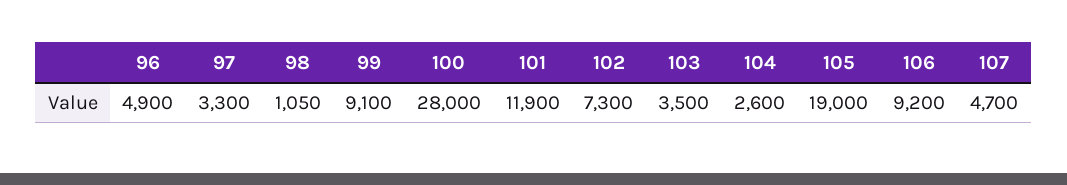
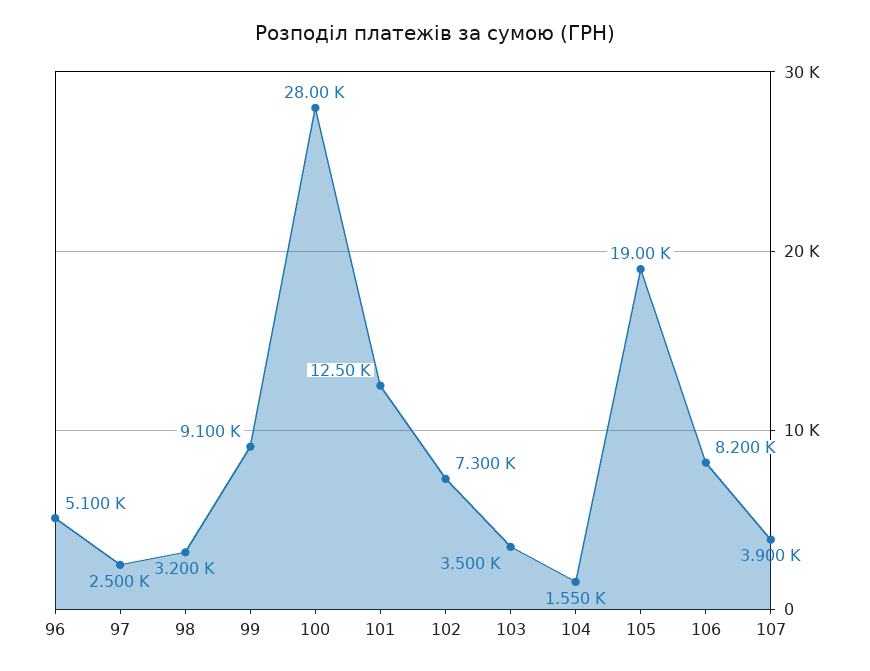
  {
-   "96": 4900,
+   "96": 5100,
-   "97": 3300,
+   "97": 2500,
-   "98": 1050,
+   "98": 3200,
    "99": 9100,
    "100": 28000,
-   "101": 11900,
+   "101": 12500,
    "102": 7300,
    "103": 3500,
-   "104": 2600,
+   "104": 1550,
    "105": 19000,
-   "106": 9200,
+   "106": 8200,
-   "107": 4700
+   "107": 3900
  }

